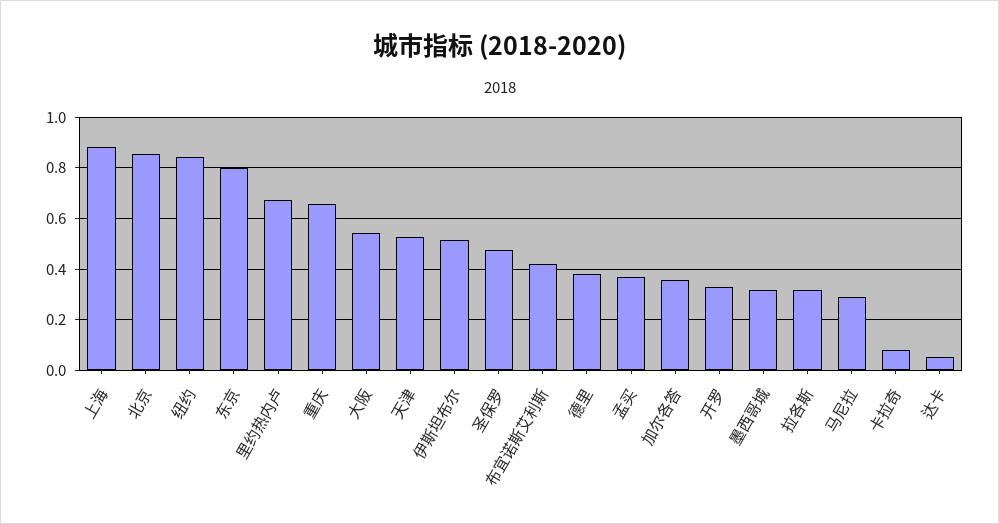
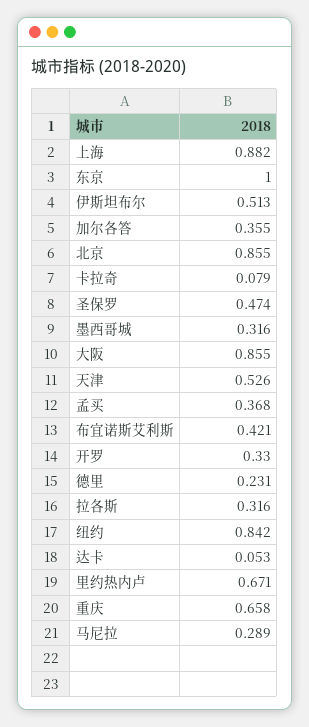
  {
    "上海": 0.882,
    "北京": 0.855,
    "纽约": 0.842,
-   "东京": 0.8,
+   "东京": 1,
    "里约热内卢": 0.671,
    "重庆": 0.658,
-   "大阪": 0.55,
+   "大阪": 0.855,
    "天津": 0.526,
    "伊斯坦布尔": 0.513,
    "圣保罗": 0.474,
    "布宜诺斯艾利斯": 0.421,
-   "德里": 0.375,
+   "德里": 0.231,
    "孟买": 0.368,
    "加尔各答": 0.355,
    "开罗": 0.33,
    "墨西哥城": 0.316,
    "拉各斯": 0.316,
    "马尼拉": 0.289,
    "卡拉奇": 0.079,
    "达卡": 0.053
  }

